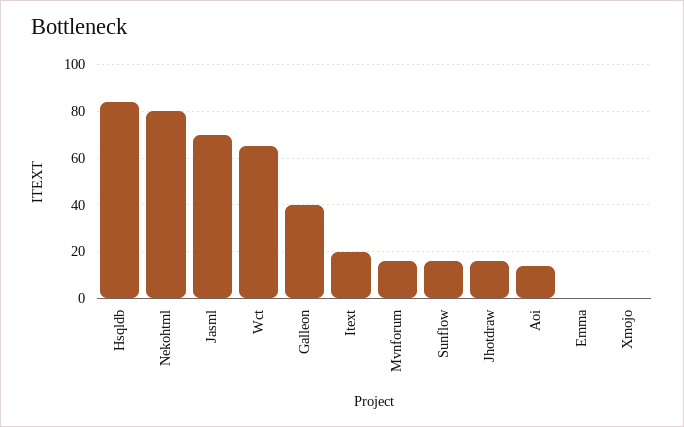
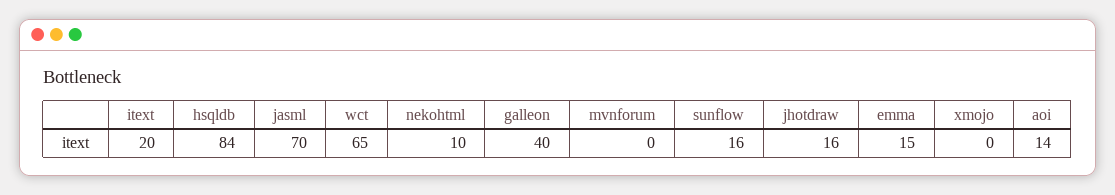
  {
    "Hsqldb": 84,
-   "Nekohtml": 80,
+   "Nekohtml": 10,
    "Jasml": 70,
    "Wct": 65,
    "Galleon": 40,
    "Itext": 20,
-   "Mvnforum": 15,
+   "Mvnforum": 0,
    "Sunflow": 16,
    "Jhotdraw": 16,
    "Aoi": 14,
-   "Emma": 0,
+   "Emma": 15,
    "Xmojo": 0
  }

